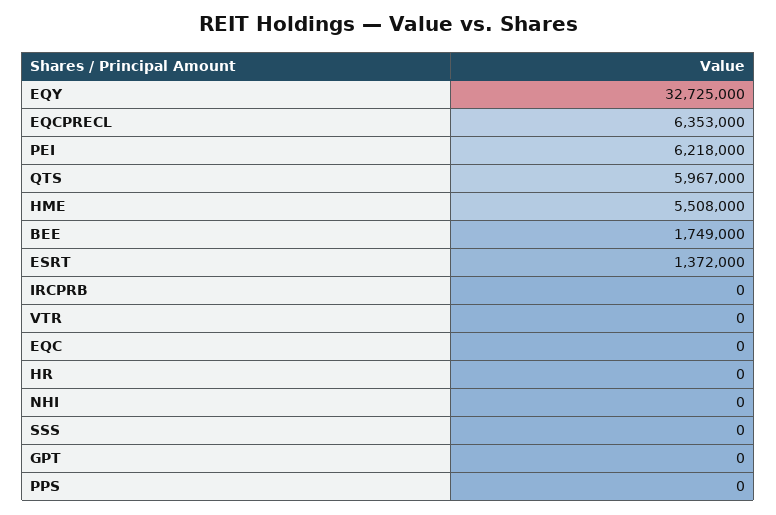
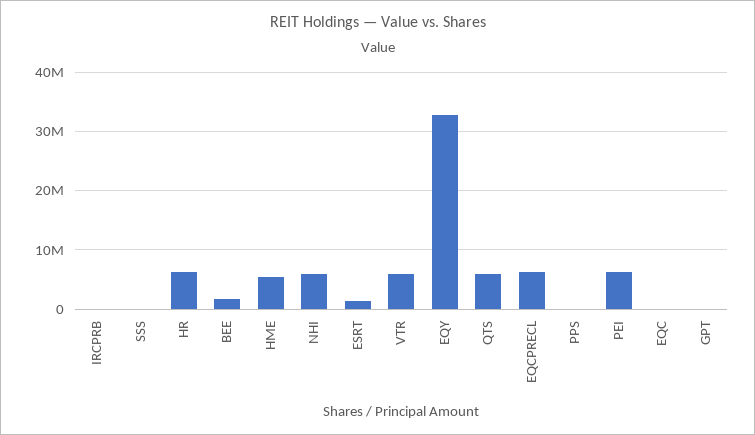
  {
    "EQY": 32725000,
    "EQCPRECL": 6353000,
    "PEI": 6218000,
    "QTS": 5967000,
    "HME": 5508000,
    "BEE": 1749000,
    "ESRT": 1372000,
    "IRCPRB": 0,
-   "VTR": 0,
+   "VTR": 6000000,
    "EQC": 0,
-   "HR": 0,
+   "HR": 6000000,
-   "NHI": 0,
+   "NHI": 6000000,
    "SSS": 0,
    "GPT": 0,
    "PPS": 0
  }

